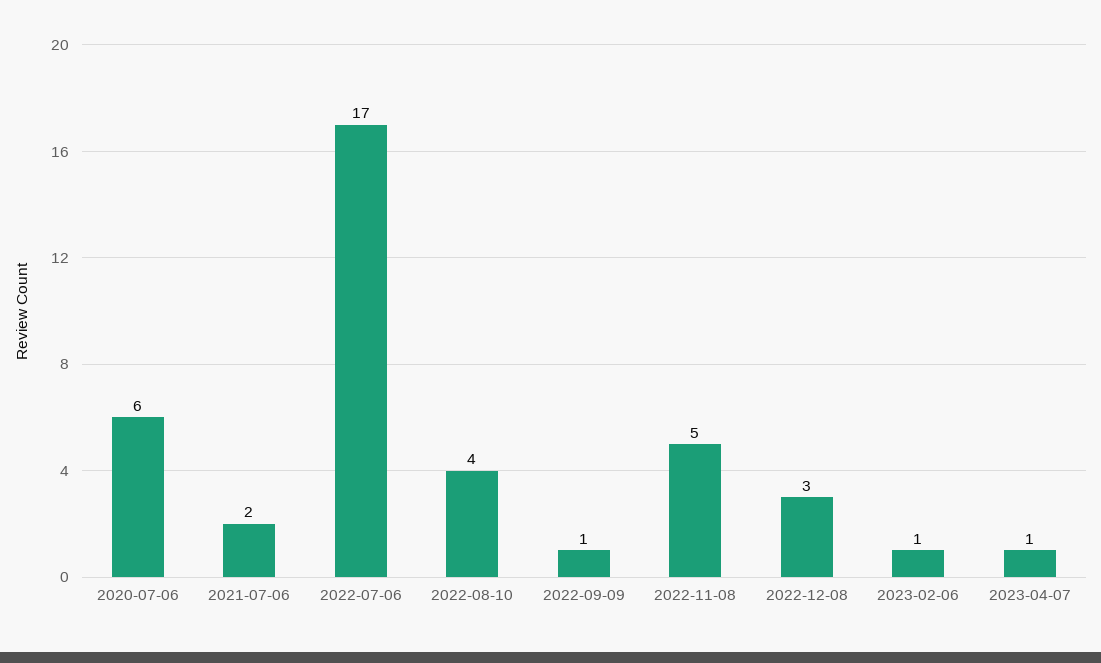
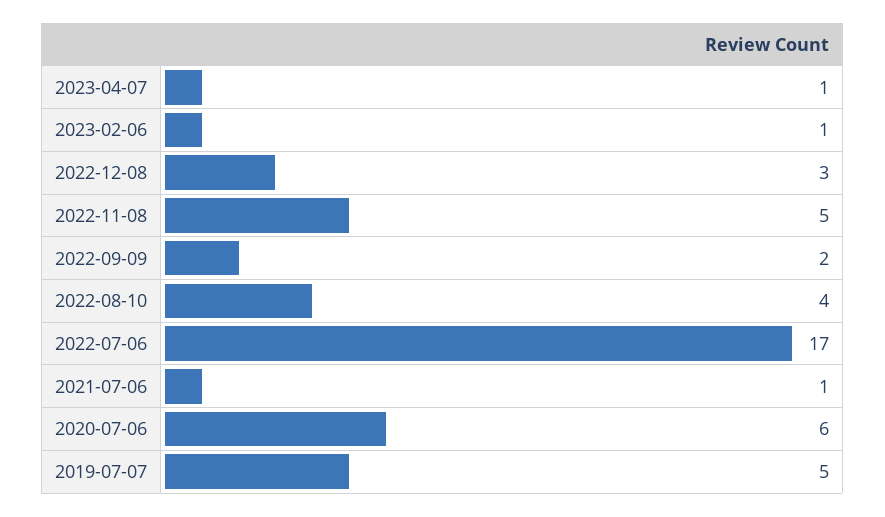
  {
    "2020-07-06": 6,
-   "2021-07-06": 2,
+   "2021-07-06": 1,
    "2022-07-06": 17,
    "2022-08-10": 4,
-   "2022-09-09": 1,
+   "2022-09-09": 2,
    "2022-11-08": 5,
    "2022-12-08": 3,
    "2023-02-06": 1,
-   "2023-04-07": 1
+   "2023-04-07": 1,
+   "2019-07-07": 5
  }

